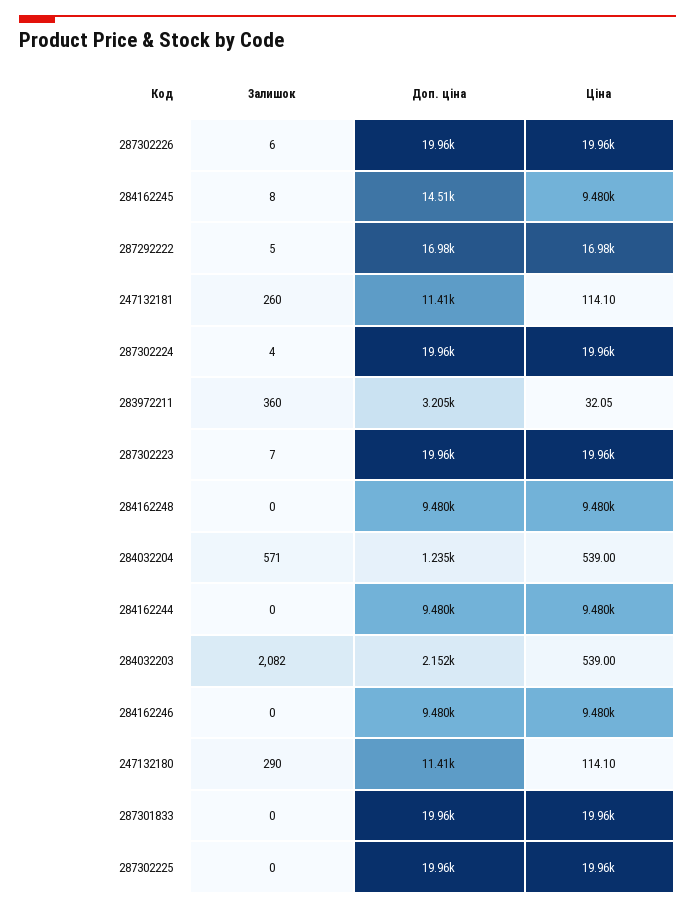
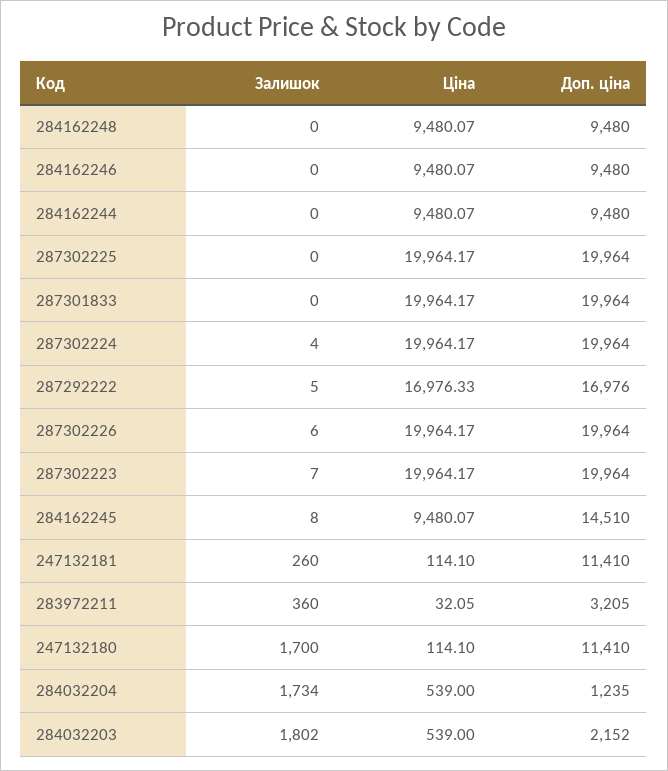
  {
    "Залишок": {
      "287302226": 6,
      "284162245": 8,
      "287292222": 5,
      "247132181": 260,
      "287302224": 4,
      "283972211": 360,
      "287302223": 7,
      "284162248": 0,
-     "284032204": 571,
+     "284032204": 1734,
      "284162244": 0,
-     "284032203": 2082,
+     "284032203": 1802,
      "284162246": 0,
-     "247132180": 290,
+     "247132180": 1700,
      "287301833": 0,
      "287302225": 0
    },
    "Доп. ціна": {
      "287302226": 19964,
      "284162245": 14510,
      "287292222": 16976,
      "247132181": 11410,
      "287302224": 19964,
      "283972211": 3205,
      "287302223": 19964,
      "284162248": 9480,
      "284032204": 1235,
      "284162244": 9480,
      "284032203": 2152,
      "284162246": 9480,
      "247132180": 11410,
      "287301833": 19964,
      "287302225": 19964
    },
    "Ціна": {
      "287302226": 19964.17,
      "284162245": 9480.07,
      "287292222": 16976.33,
      "247132181": 114.1,
      "287302224": 19964.17,
      "283972211": 32.05,
      "287302223": 19964.17,
      "284162248": 9480.07,
      "284032204": 539,
      "284162244": 9480.07,
      "284032203": 539,
      "284162246": 9480.07,
      "247132180": 114.1,
      "287301833": 19964.17,
      "287302225": 19964.17
    }
  }

